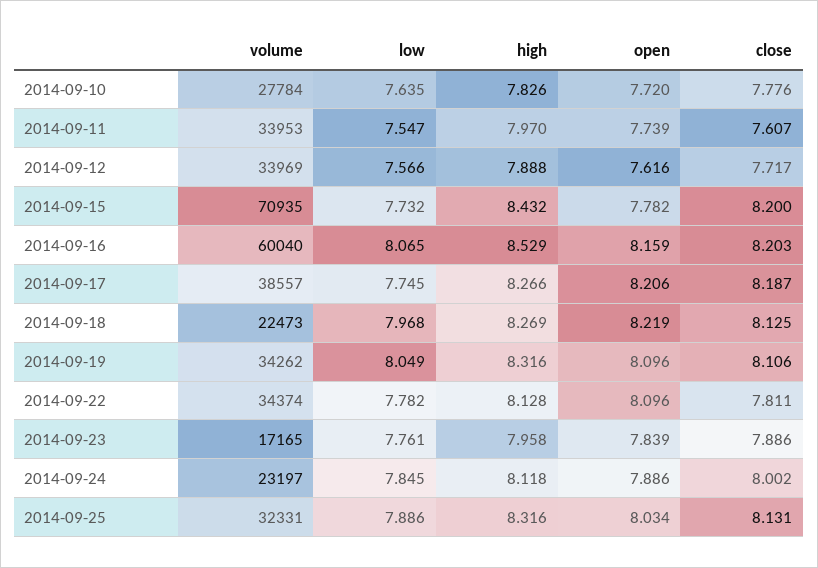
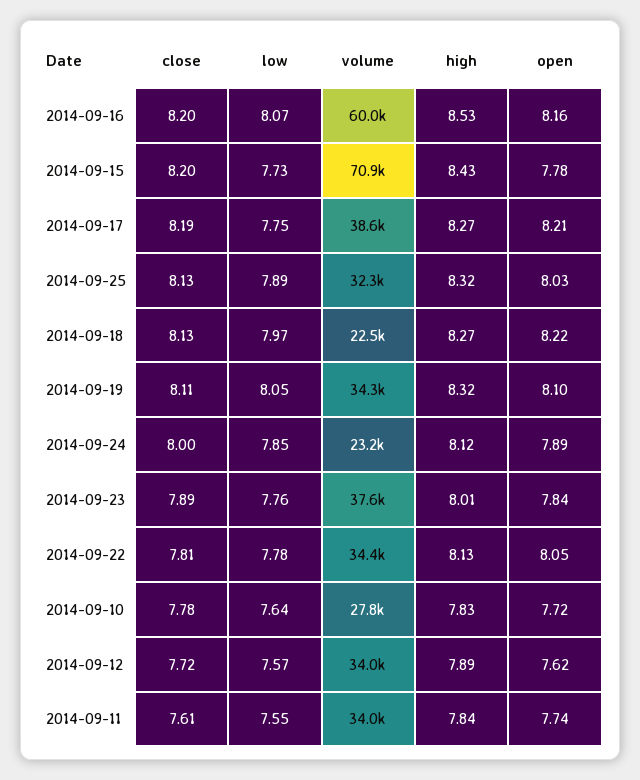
  {
    "volume": {
      "2014-09-10": 27784,
      "2014-09-11": 33953,
      "2014-09-12": 33969,
      "2014-09-15": 70935,
      "2014-09-16": 60040,
      "2014-09-17": 38557,
      "2014-09-18": 22473,
      "2014-09-19": 34262,
      "2014-09-22": 34374,
-     "2014-09-23": 17165,
+     "2014-09-23": 37600,
      "2014-09-24": 23197,
      "2014-09-25": 32331
    },
    "low": {
      "2014-09-10": 7.635,
      "2014-09-11": 7.547,
      "2014-09-12": 7.566,
      "2014-09-15": 7.732,
      "2014-09-16": 8.065,
      "2014-09-17": 7.745,
      "2014-09-18": 7.968,
      "2014-09-19": 8.049,
      "2014-09-22": 7.782,
      "2014-09-23": 7.761,
      "2014-09-24": 7.845,
      "2014-09-25": 7.886
    },
    "high": {
      "2014-09-10": 7.826,
-     "2014-09-11": 7.97,
+     "2014-09-11": 7.84,
      "2014-09-12": 7.888,
      "2014-09-15": 8.432,
      "2014-09-16": 8.529,
      "2014-09-17": 8.266,
      "2014-09-18": 8.269,
      "2014-09-19": 8.316,
      "2014-09-22": 8.128,
-     "2014-09-23": 7.958,
+     "2014-09-23": 8.01,
      "2014-09-24": 8.118,
      "2014-09-25": 8.316
    },
    "open": {
      "2014-09-10": 7.72,
      "2014-09-11": 7.739,
      "2014-09-12": 7.616,
      "2014-09-15": 7.782,
      "2014-09-16": 8.159,
      "2014-09-17": 8.206,
      "2014-09-18": 8.219,
      "2014-09-19": 8.096,
-     "2014-09-22": 8.096,
+     "2014-09-22": 8.05,
      "2014-09-23": 7.839,
      "2014-09-24": 7.886,
      "2014-09-25": 8.034
    },
    "close": {
      "2014-09-10": 7.776,
      "2014-09-11": 7.607,
      "2014-09-12": 7.717,
      "2014-09-15": 8.2,
      "2014-09-16": 8.203,
      "2014-09-17": 8.187,
      "2014-09-18": 8.125,
      "2014-09-19": 8.106,
      "2014-09-22": 7.811,
      "2014-09-23": 7.886,
      "2014-09-24": 8.002,
      "2014-09-25": 8.131
    }
  }

